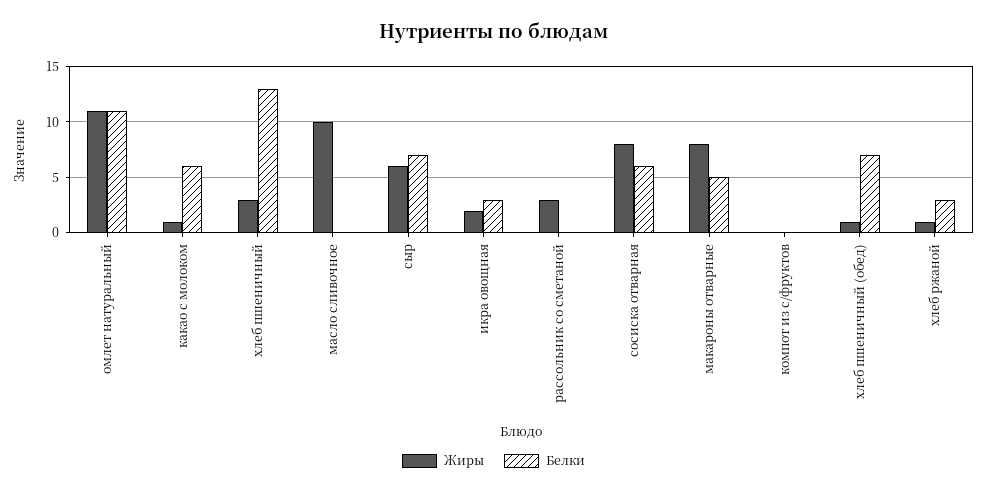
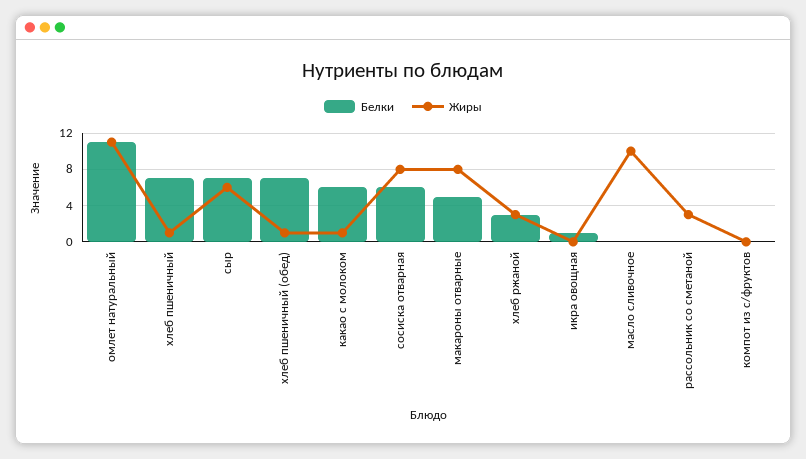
  {
    "Жиры": {
      "омлет натуральный": 11,
      "какао с молоком": 1,
-     "хлеб пшеничный": 3,
+     "хлеб пшеничный": 1,
      "масло сливочное": 10,
      "сыр": 6,
-     "икра овощная": 2,
+     "икра овощная": 0,
      "рассольник со сметаной": 3,
      "сосиска отварная": 8,
      "макароны отварные": 8,
      "компот из с/фруктов": 0,
      "хлеб пшеничный (обед)": 1,
-     "хлеб ржаной": 1
+     "хлеб ржаной": 3
    },
    "Белки": {
      "омлет натуральный": 11,
      "какао с молоком": 6,
-     "хлеб пшеничный": 13,
+     "хлеб пшеничный": 7,
      "масло сливочное": 0,
      "сыр": 7,
-     "икра овощная": 3,
+     "икра овощная": 1,
      "рассольник со сметаной": 0,
      "сосиска отварная": 6,
      "макароны отварные": 5,
      "компот из с/фруктов": 0,
      "хлеб пшеничный (обед)": 7,
      "хлеб ржаной": 3
    }
  }

